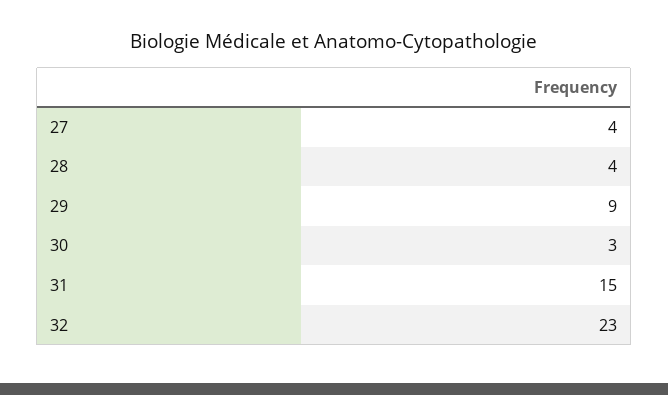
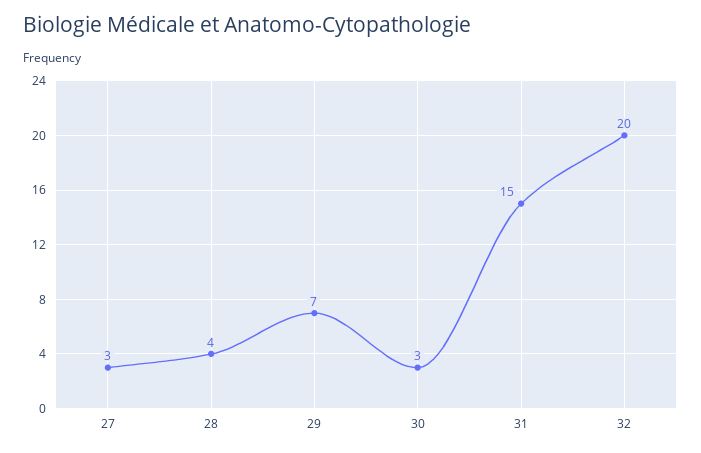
  {
-   "27": 4,
+   "27": 3,
    "28": 4,
-   "29": 9,
+   "29": 7,
    "30": 3,
    "31": 15,
-   "32": 23
+   "32": 20
  }

